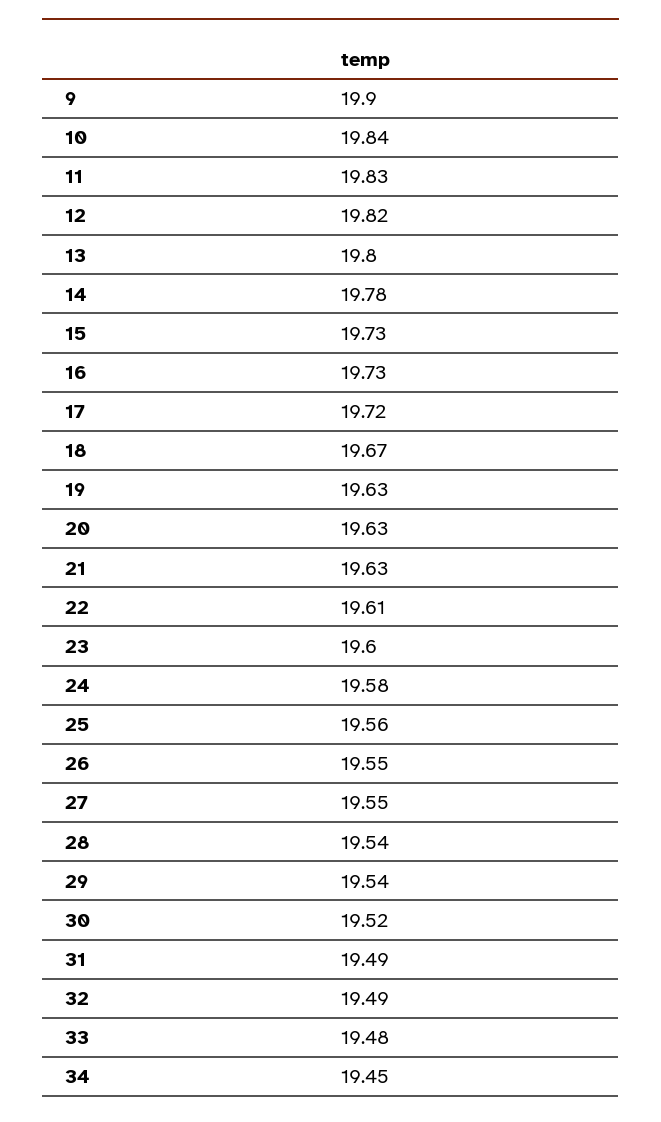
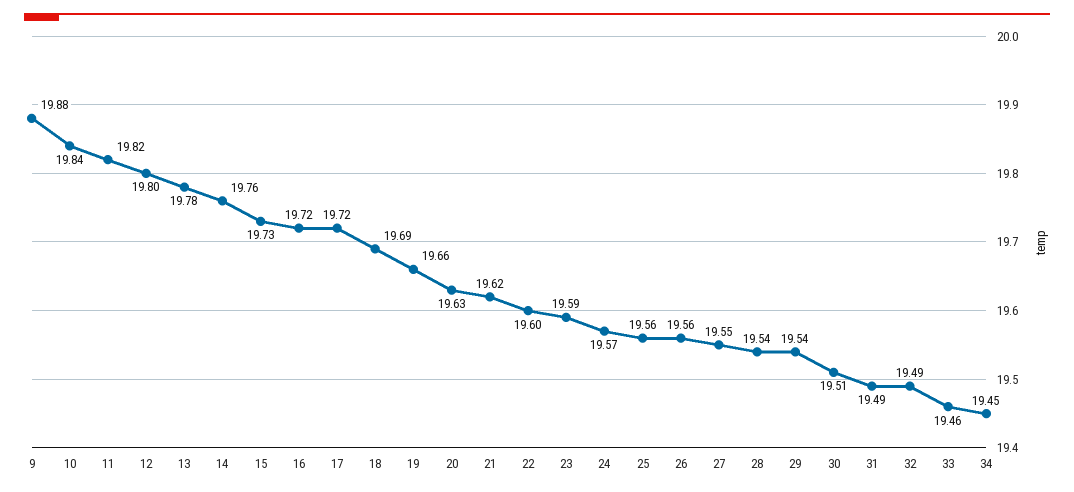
  {
-   "9": 19.9,
+   "9": 19.88,
    "10": 19.84,
-   "11": 19.83,
+   "11": 19.82,
-   "12": 19.82,
+   "12": 19.8,
-   "13": 19.8,
+   "13": 19.78,
-   "14": 19.78,
+   "14": 19.76,
    "15": 19.73,
-   "16": 19.73,
+   "16": 19.72,
    "17": 19.72,
-   "18": 19.67,
+   "18": 19.69,
-   "19": 19.63,
+   "19": 19.66,
    "20": 19.63,
-   "21": 19.63,
+   "21": 19.62,
-   "22": 19.61,
+   "22": 19.6,
-   "23": 19.6,
+   "23": 19.59,
-   "24": 19.58,
+   "24": 19.57,
    "25": 19.56,
-   "26": 19.55,
+   "26": 19.56,
    "27": 19.55,
    "28": 19.54,
    "29": 19.54,
-   "30": 19.52,
+   "30": 19.51,
    "31": 19.49,
    "32": 19.49,
-   "33": 19.48,
+   "33": 19.46,
    "34": 19.45
  }

